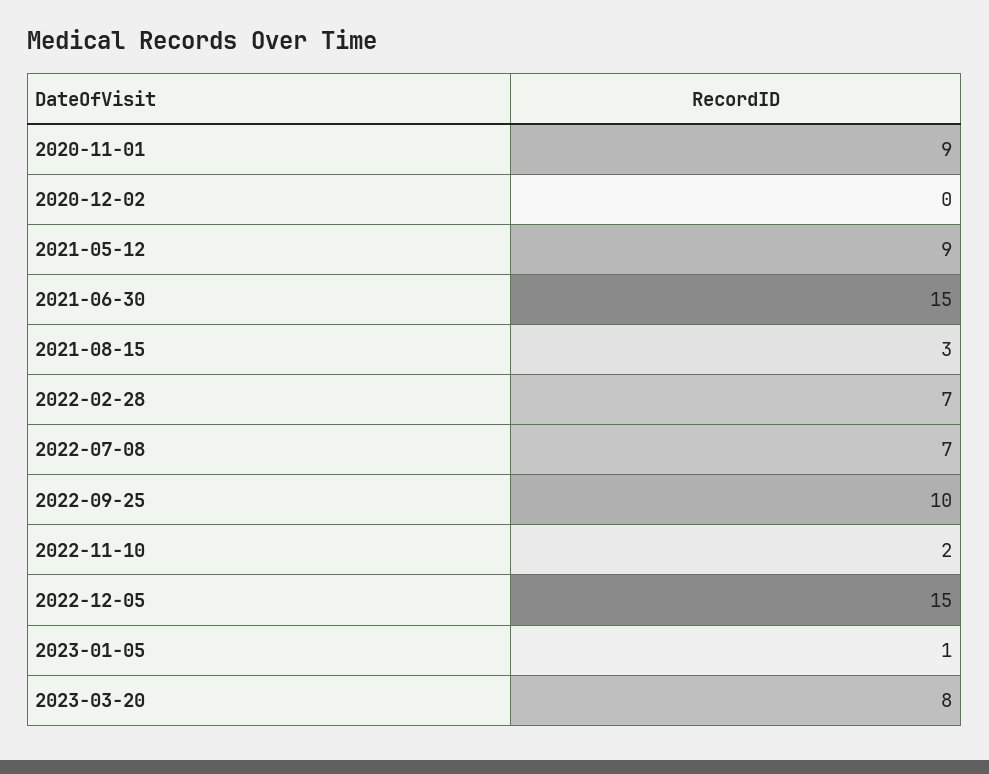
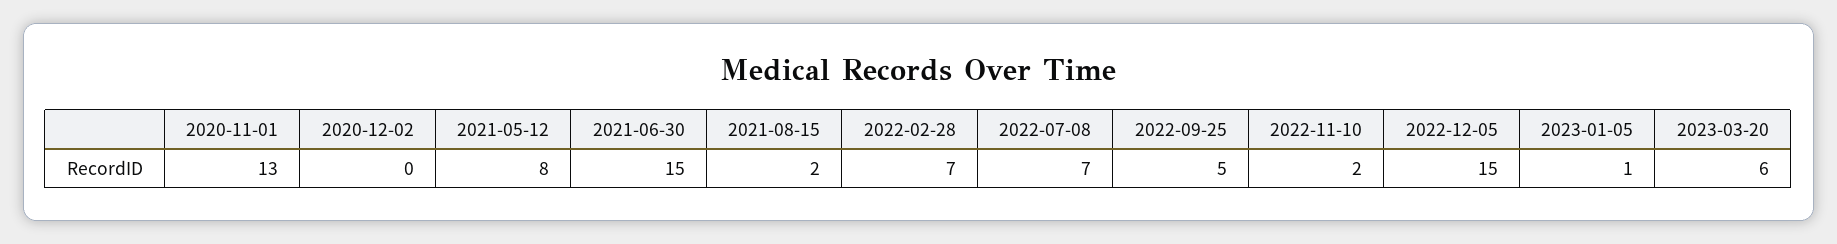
  {
-   "2020-11-01": 9,
+   "2020-11-01": 13,
    "2020-12-02": 0,
-   "2021-05-12": 9,
+   "2021-05-12": 8,
    "2021-06-30": 15,
-   "2021-08-15": 3,
+   "2021-08-15": 2,
    "2022-02-28": 7,
    "2022-07-08": 7,
-   "2022-09-25": 10,
+   "2022-09-25": 5,
    "2022-11-10": 2,
    "2022-12-05": 15,
    "2023-01-05": 1,
-   "2023-03-20": 8
+   "2023-03-20": 6
  }

